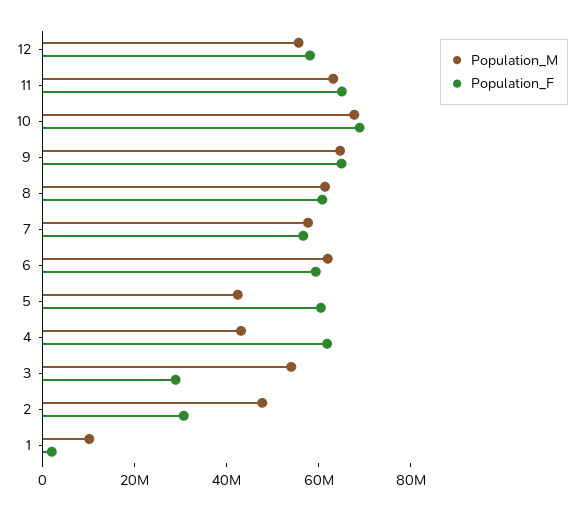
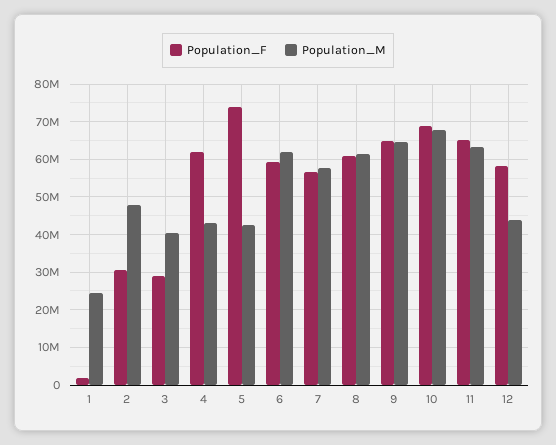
  {
    "Population_M": {
-     "12": 55000000,
+     "12": 44000000,
      "11": 64000000,
      "10": 68000000,
      "9": 64000000,
      "8": 62000000,
      "7": 58000000,
      "6": 62000000,
      "5": 42000000,
      "4": 44000000,
-     "3": 55000000,
+     "3": 40000000,
      "2": 48000000,
-     "1": 10000000
+     "1": 24000000
    },
    "Population_F": {
      "12": 58000000,
      "11": 66000000,
      "10": 68000000,
      "9": 64000000,
      "8": 60000000,
      "7": 56000000,
      "6": 60000000,
-     "5": 60000000,
+     "5": 74000000,
      "4": 62000000,
      "3": 28000000,
      "2": 30000000,
      "1": 2000000
    }
  }

